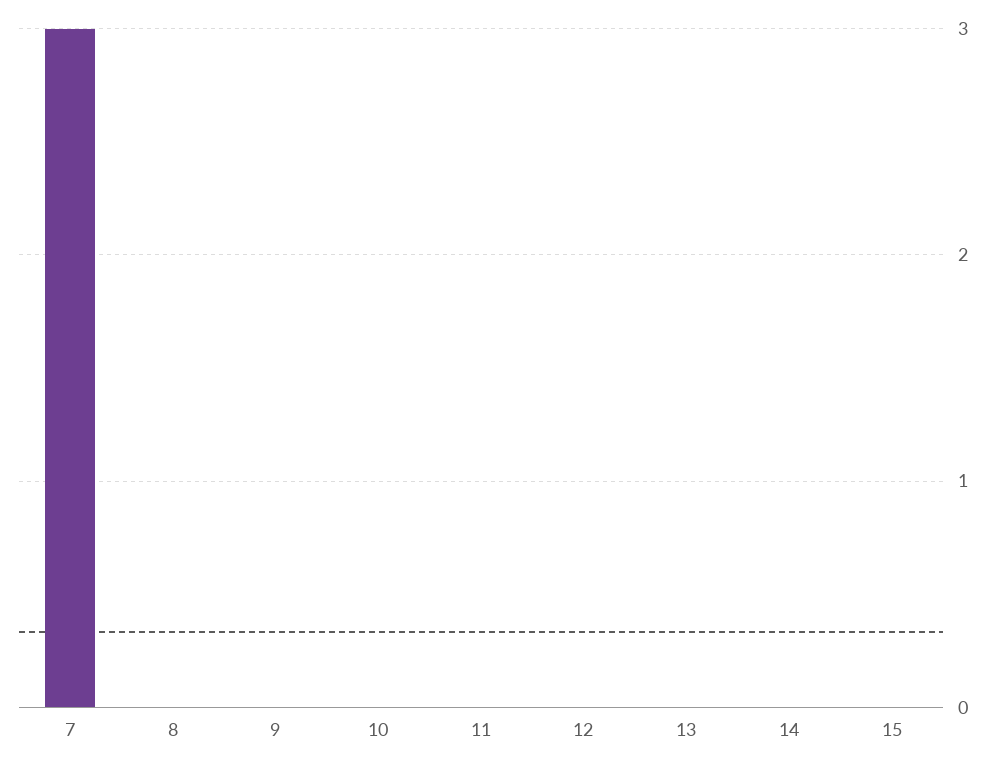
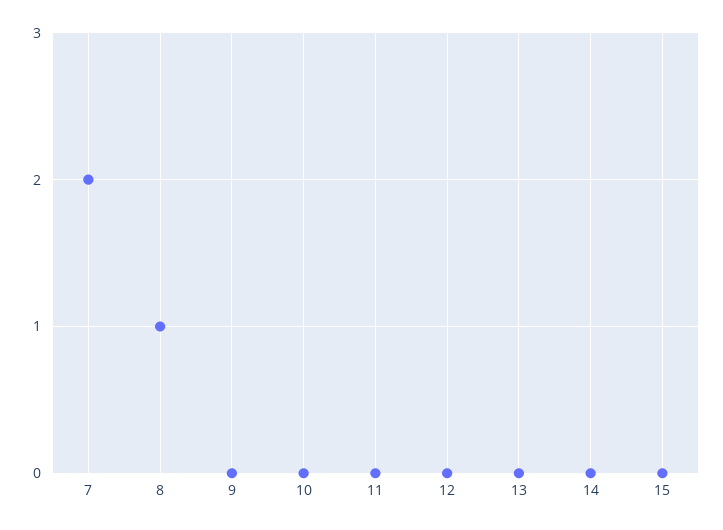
  {
-   "7": 3,
+   "7": 2,
-   "8": 0,
+   "8": 1,
    "9": 0,
    "10": 0,
    "11": 0,
    "12": 0,
    "13": 0,
    "14": 0,
    "15": 0
  }

